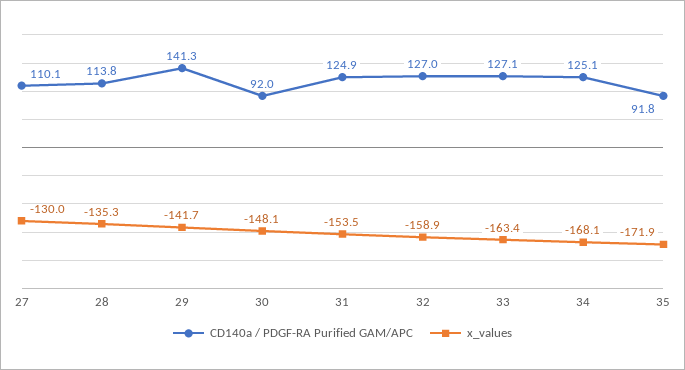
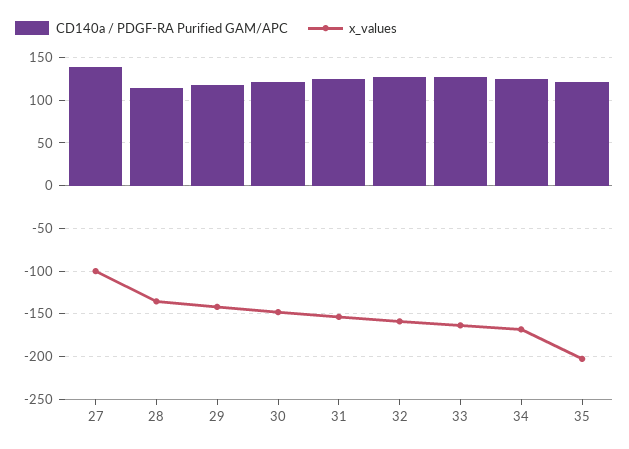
  {
    "CD140a / PDGF-RA Purified GAM/APC": {
-     "27": 110.1,
+     "27": 140,
      "28": 113.8,
-     "29": 141.3,
+     "29": 120,
-     "30": 92,
+     "30": 120,
      "31": 124.9,
      "32": 127,
      "33": 127.1,
      "34": 125.1,
-     "35": 91.8
+     "35": 120
    },
    "x_values": {
-     "27": -130,
+     "27": -100,
      "28": -135.3,
      "29": -141.7,
      "30": -148.1,
      "31": -153.5,
      "32": -158.9,
      "33": -163.4,
      "34": -168.1,
-     "35": -171.9
+     "35": -200
    }
  }

